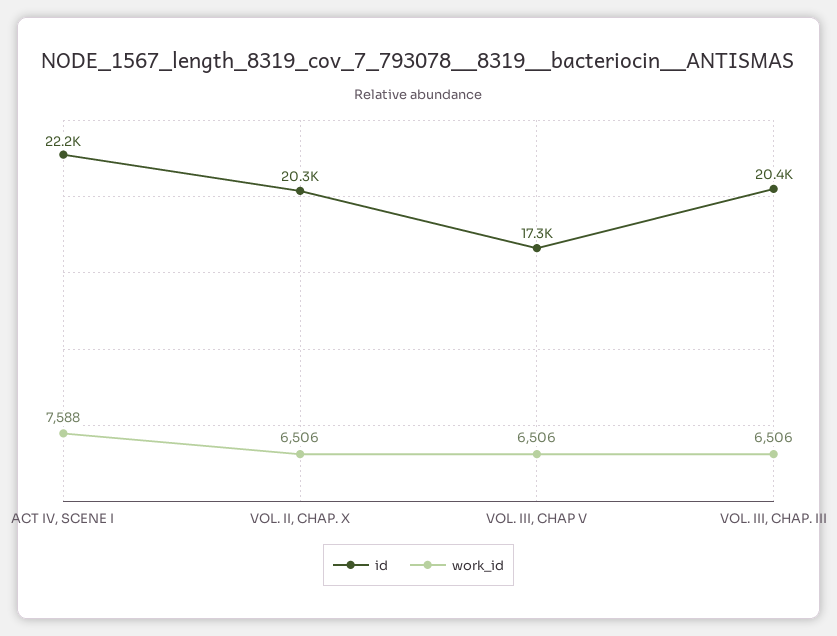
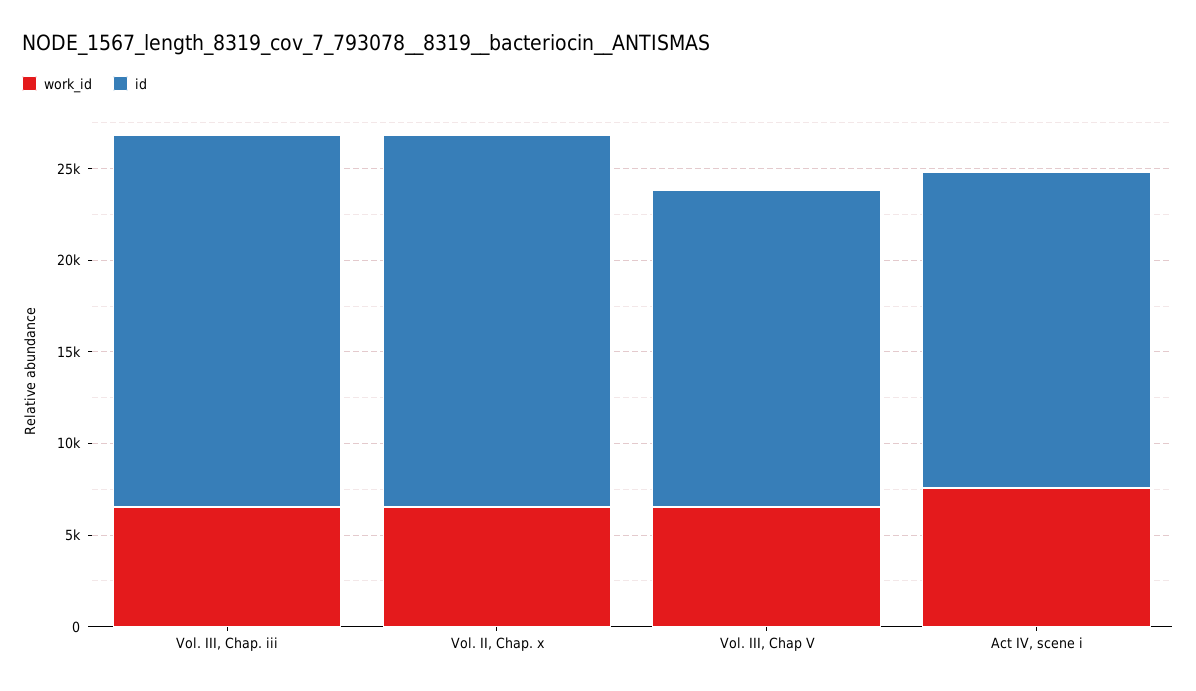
  {
    "id": {
-     "ACT IV, SCENE I": 22200,
+     "ACT IV, SCENE I": 17000,
      "VOL. II, CHAP. X": 20300,
      "VOL. III, CHAP V": 17300,
      "VOL. III, CHAP. III": 20400
    },
    "work_id": {
      "ACT IV, SCENE I": 7588,
      "VOL. II, CHAP. X": 6506,
      "VOL. III, CHAP V": 6506,
      "VOL. III, CHAP. III": 6506
    }
  }

